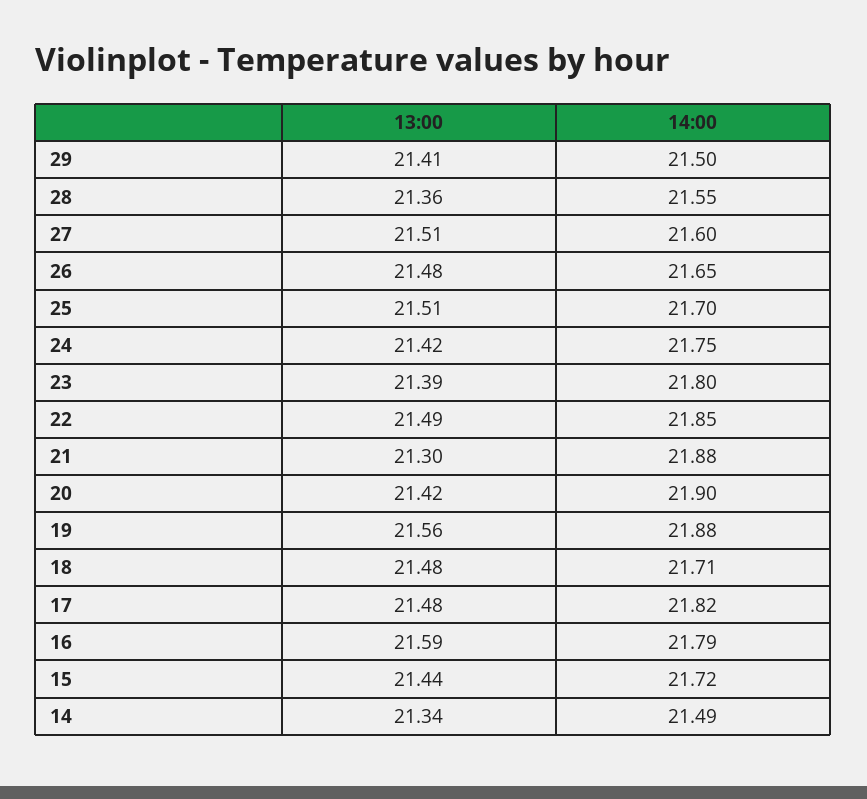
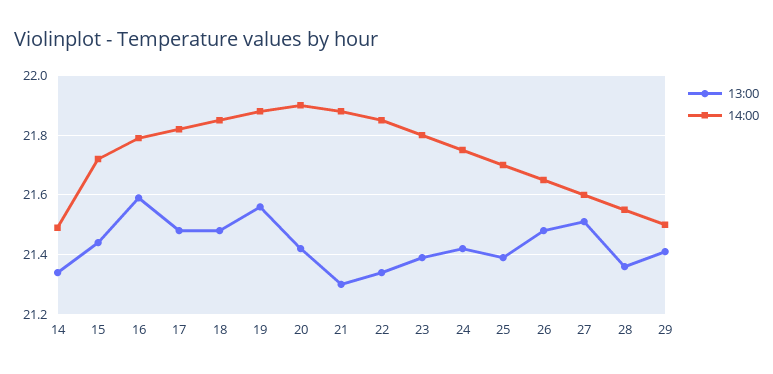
  {
    "13:00": {
      "29": 21.41,
      "28": 21.36,
      "27": 21.51,
      "26": 21.48,
-     "25": 21.51,
+     "25": 21.4,
      "24": 21.42,
      "23": 21.39,
-     "22": 21.49,
+     "22": 21.35,
      "21": 21.3,
      "20": 21.42,
      "19": 21.56,
      "18": 21.48,
      "17": 21.48,
      "16": 21.59,
      "15": 21.44,
      "14": 21.34
    },
    "14:00": {
      "29": 21.5,
      "28": 21.55,
      "27": 21.6,
      "26": 21.65,
      "25": 21.7,
      "24": 21.75,
      "23": 21.8,
      "22": 21.85,
      "21": 21.88,
      "20": 21.9,
      "19": 21.88,
-     "18": 21.71,
+     "18": 21.85,
      "17": 21.82,
      "16": 21.79,
      "15": 21.72,
      "14": 21.49
    }
  }

